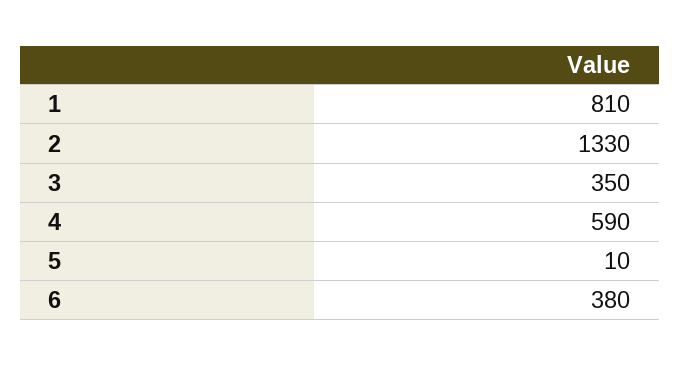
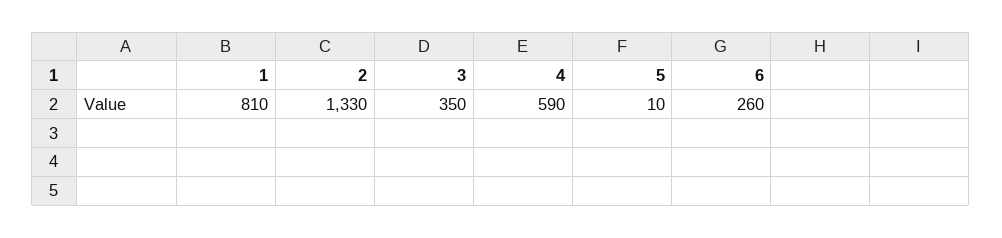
  {
    "1": 810,
    "2": 1330,
    "3": 350,
    "4": 590,
    "5": 10,
-   "6": 380
+   "6": 260
  }

